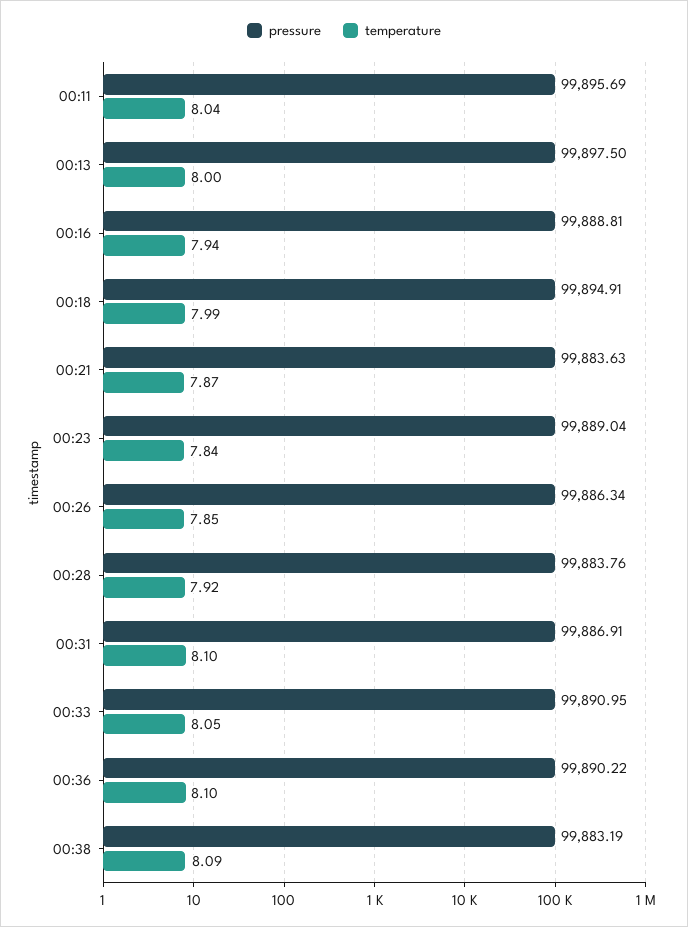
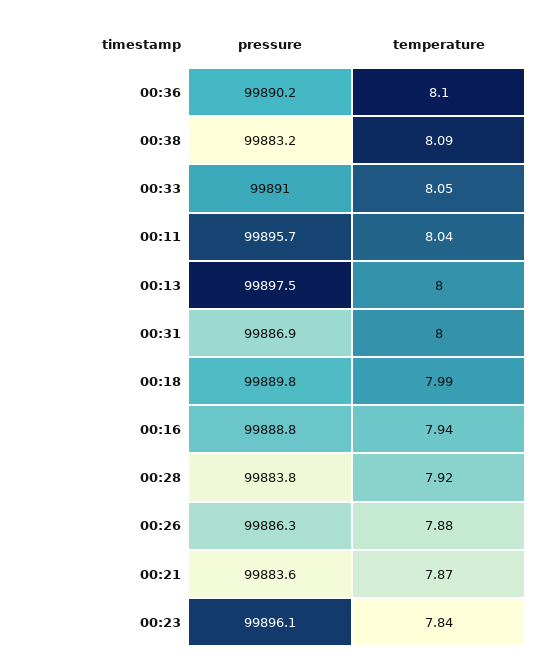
  {
    "pressure": {
      "00:11": 99895.69,
      "00:13": 99897.5,
      "00:16": 99888.81,
-     "00:18": 99894.91,
+     "00:18": 99889.8,
      "00:21": 99883.63,
-     "00:23": 99889.04,
+     "00:23": 99896.1,
      "00:26": 99886.34,
      "00:28": 99883.76,
      "00:31": 99886.91,
      "00:33": 99890.95,
      "00:36": 99890.22,
      "00:38": 99883.19
    },
    "temperature": {
      "00:11": 8.04,
      "00:13": 8,
      "00:16": 7.94,
      "00:18": 7.99,
      "00:21": 7.87,
      "00:23": 7.84,
-     "00:26": 7.85,
+     "00:26": 7.88,
      "00:28": 7.92,
-     "00:31": 8.1,
+     "00:31": 8,
      "00:33": 8.05,
      "00:36": 8.1,
      "00:38": 8.09
    }
  }

